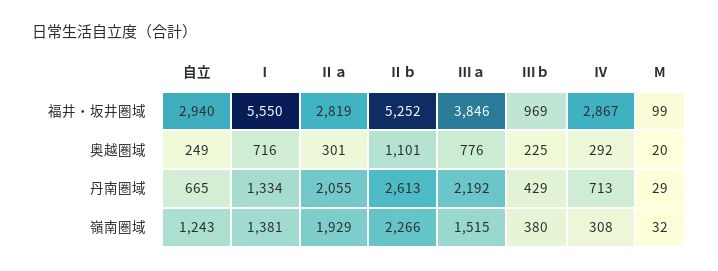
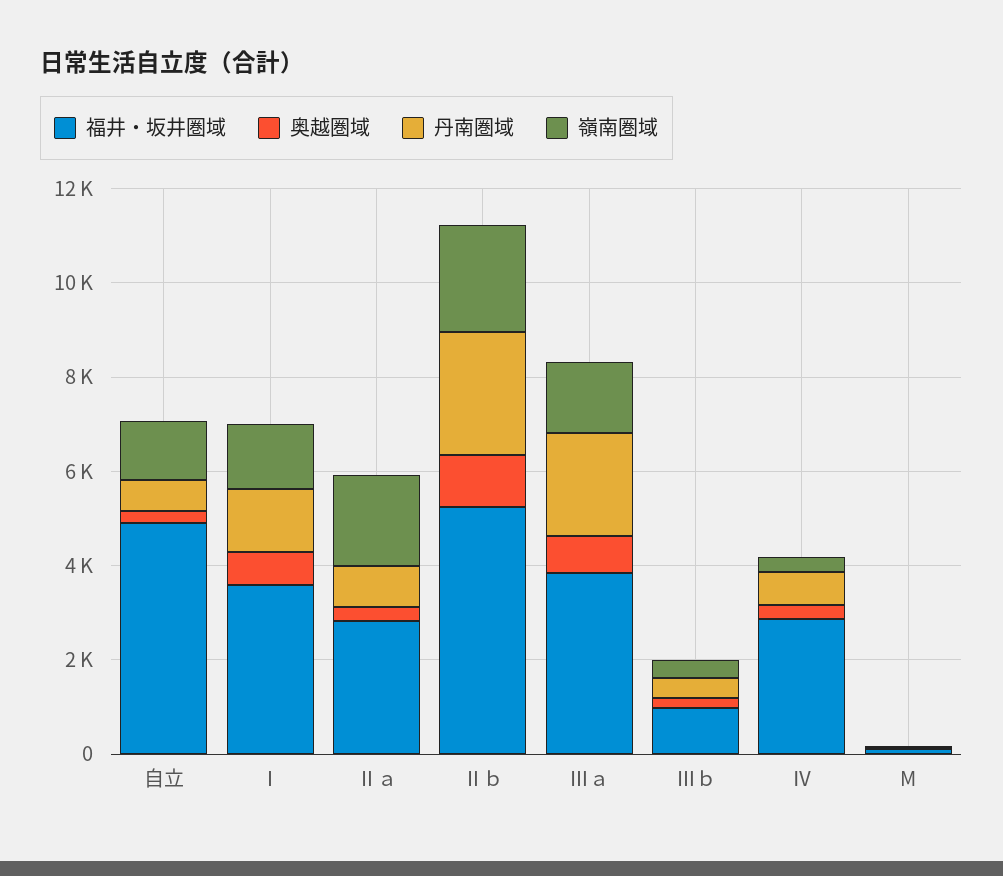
  {
    "福井・坂井圏域": {
-     "自立": 2940,
+     "自立": 5000,
-     "Ⅰ": 5550,
+     "Ⅰ": 3500,
      "Ⅱａ": 2819,
      "Ⅱｂ": 5252,
      "Ⅲａ": 3846,
      "Ⅲｂ": 969,
      "Ⅳ": 2867,
      "M": 99
    },
    "奥越圏域": {
      "自立": 249,
      "Ⅰ": 716,
      "Ⅱａ": 301,
      "Ⅱｂ": 1101,
      "Ⅲａ": 776,
      "Ⅲｂ": 225,
      "Ⅳ": 292,
      "M": 20
    },
    "丹南圏域": {
      "自立": 665,
      "Ⅰ": 1334,
-     "Ⅱａ": 2055,
+     "Ⅱａ": 1000,
      "Ⅱｂ": 2613,
      "Ⅲａ": 2192,
      "Ⅲｂ": 429,
      "Ⅳ": 713,
      "M": 29
    },
    "嶺南圏域": {
      "自立": 1243,
      "Ⅰ": 1381,
      "Ⅱａ": 1929,
      "Ⅱｂ": 2266,
      "Ⅲａ": 1515,
      "Ⅲｂ": 380,
      "Ⅳ": 308,
      "M": 32
    }
  }

